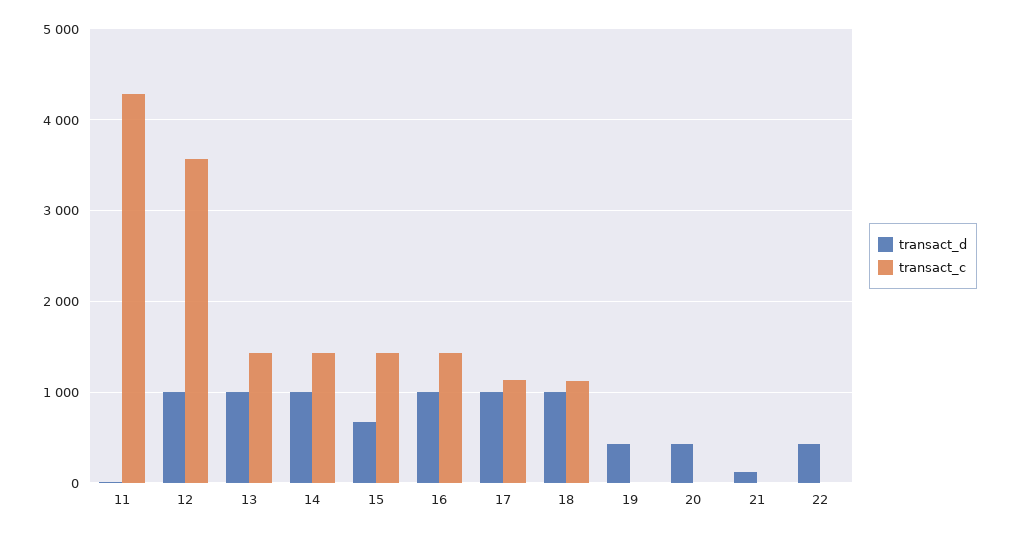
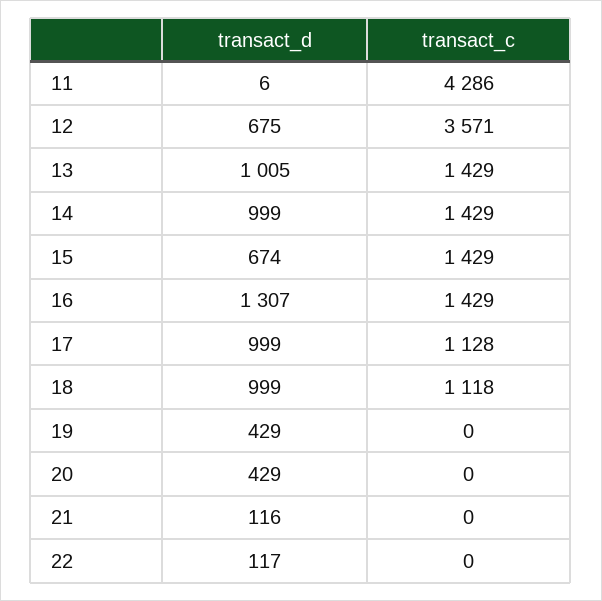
  {
    "transact_d": {
      "11": 6,
-     "12": 1000,
+     "12": 675,
      "13": 1005,
      "14": 999,
      "15": 674,
-     "16": 1000,
+     "16": 1307,
      "17": 999,
      "18": 999,
      "19": 429,
      "20": 429,
      "21": 116,
-     "22": 400
+     "22": 117
    },
    "transact_c": {
      "11": 4286,
      "12": 3571,
      "13": 1429,
      "14": 1429,
      "15": 1429,
      "16": 1429,
      "17": 1128,
      "18": 1118,
      "19": 0,
      "20": 0,
      "21": 0,
      "22": 0
    }
  }

